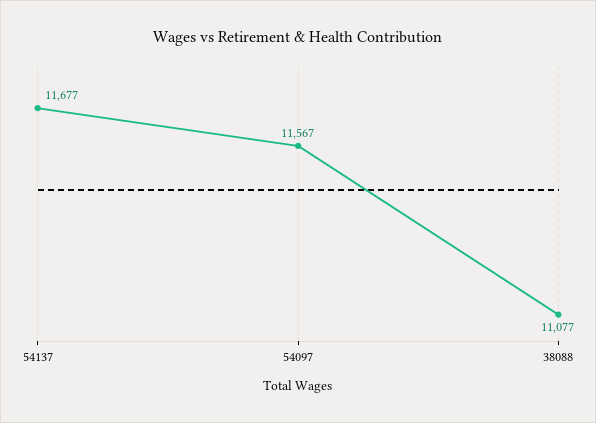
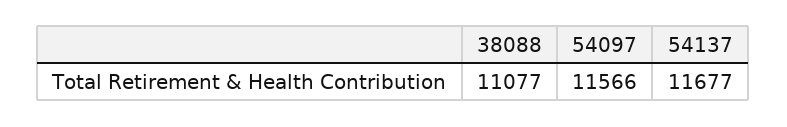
  {
    "54137": 11677,
-   "54097": 11567,
+   "54097": 11566,
    "38088": 11077
  }

